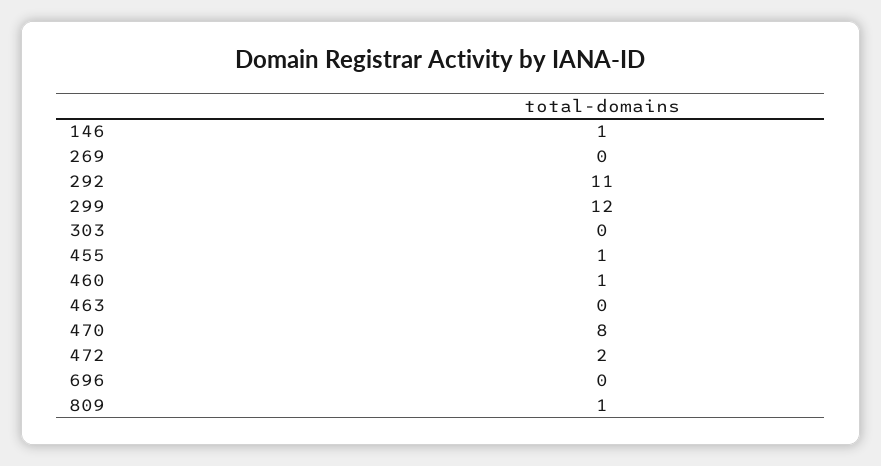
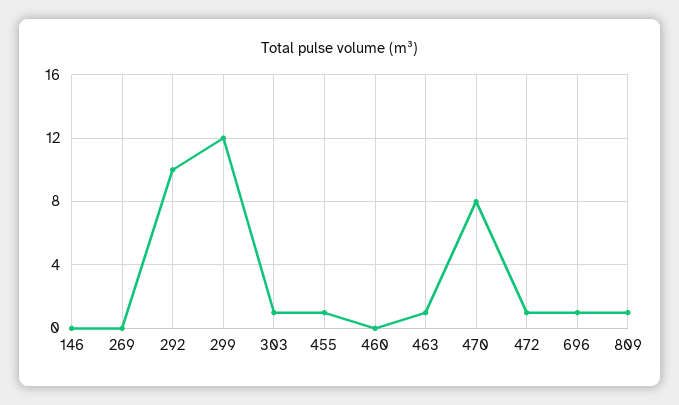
  {
-   "146": 1,
+   "146": 0,
    "269": 0,
-   "292": 11,
+   "292": 10,
    "299": 12,
-   "303": 0,
+   "303": 1,
    "455": 1,
-   "460": 1,
+   "460": 0,
-   "463": 0,
+   "463": 1,
    "470": 8,
-   "472": 2,
+   "472": 1,
-   "696": 0,
+   "696": 1,
    "809": 1
  }

